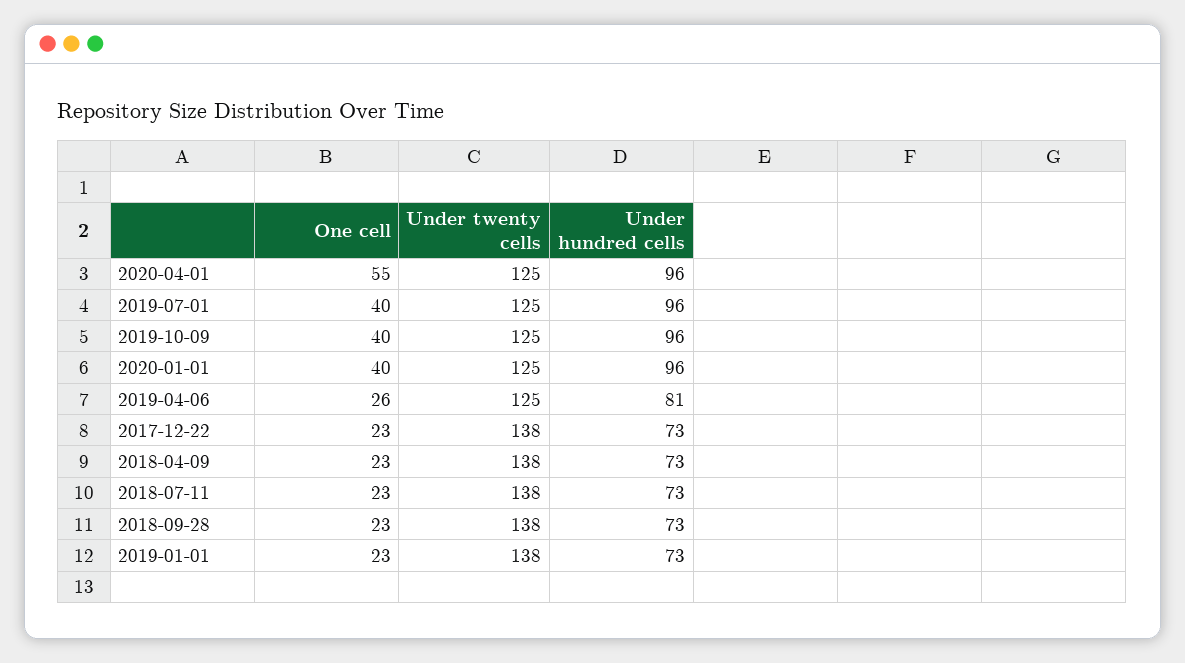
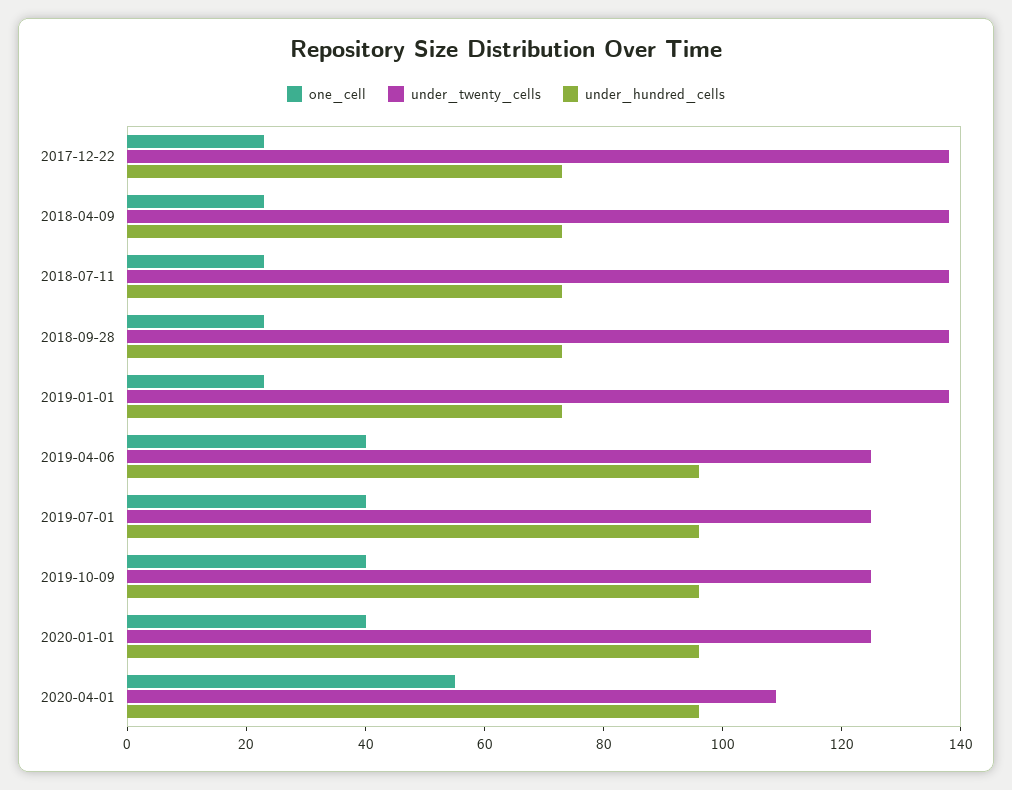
  {
    "One cell": {
      "2020-04-01": 55,
      "2019-07-01": 40,
      "2019-10-09": 40,
      "2020-01-01": 40,
-     "2019-04-06": 26,
+     "2019-04-06": 40,
      "2017-12-22": 23,
      "2018-04-09": 23,
      "2018-07-11": 23,
      "2018-09-28": 23,
      "2019-01-01": 23
    },
    "Under twenty cells": {
-     "2020-04-01": 125,
+     "2020-04-01": 110,
      "2019-07-01": 125,
      "2019-10-09": 125,
      "2020-01-01": 125,
      "2019-04-06": 125,
      "2017-12-22": 138,
      "2018-04-09": 138,
      "2018-07-11": 138,
      "2018-09-28": 138,
      "2019-01-01": 138
    },
    "Under hundred cells": {
      "2020-04-01": 96,
      "2019-07-01": 96,
      "2019-10-09": 96,
      "2020-01-01": 96,
-     "2019-04-06": 81,
+     "2019-04-06": 95,
      "2017-12-22": 73,
      "2018-04-09": 73,
      "2018-07-11": 73,
      "2018-09-28": 73,
      "2019-01-01": 73
    }
  }

